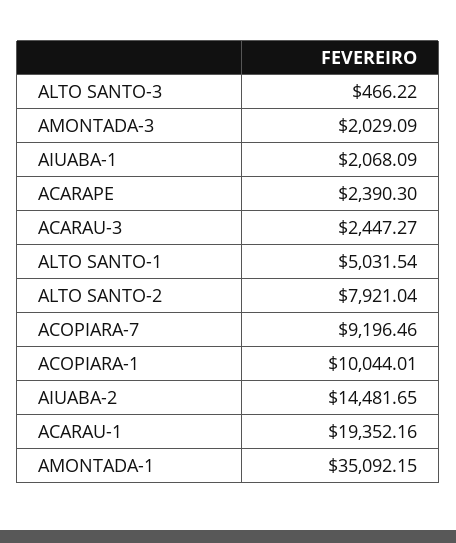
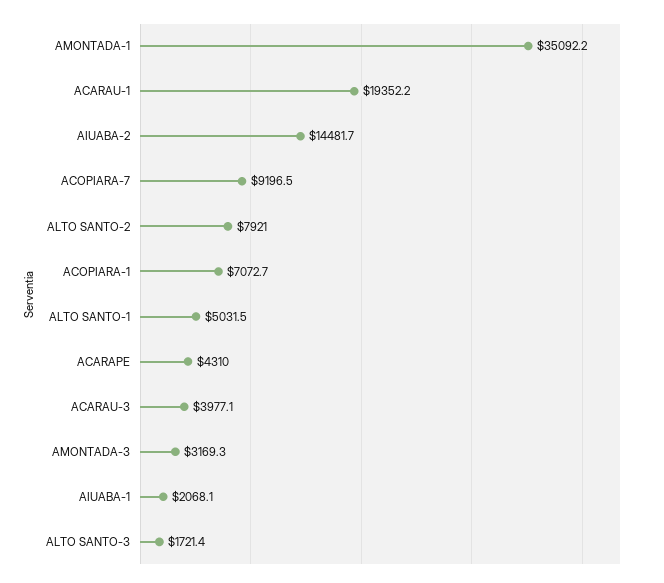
  {
-   "ALTO SANTO-3": 466.22,
+   "ALTO SANTO-3": 1721.4,
-   "AMONTADA-3": 2029.09,
+   "AMONTADA-3": 3169.3,
    "AIUABA-1": 2068.09,
-   "ACARAPE": 2390.3,
+   "ACARAPE": 4310,
-   "ACARAU-3": 2447.27,
+   "ACARAU-3": 3977.1,
    "ALTO SANTO-1": 5031.54,
    "ALTO SANTO-2": 7921.04,
    "ACOPIARA-7": 9196.46,
-   "ACOPIARA-1": 10044.01,
+   "ACOPIARA-1": 7072.7,
    "AIUABA-2": 14481.65,
    "ACARAU-1": 19352.16,
    "AMONTADA-1": 35092.15
  }

